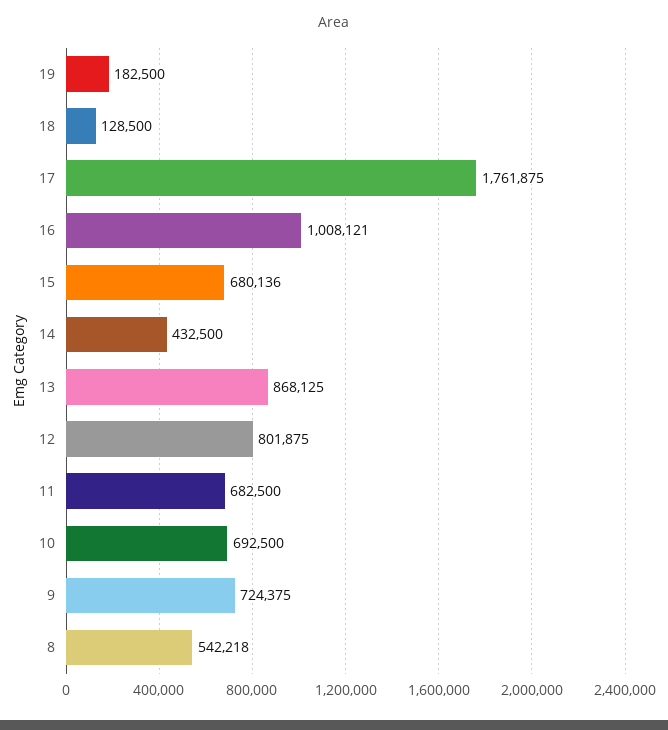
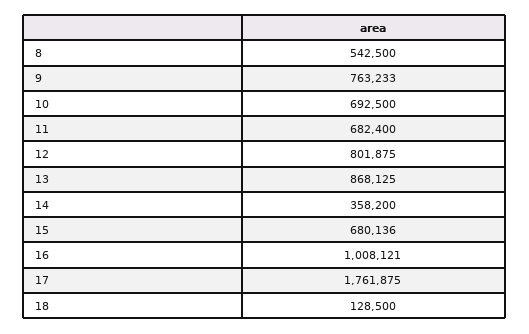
  {
-   "19": 182500,
    "18": 128500,
    "17": 1761875,
    "16": 1008121,
    "15": 680136,
-   "14": 432500,
+   "14": 358200,
    "13": 868125,
    "12": 801875,
-   "11": 682500,
+   "11": 682400,
    "10": 692500,
-   "9": 724375,
+   "9": 763233,
-   "8": 542218
+   "8": 542500
  }

